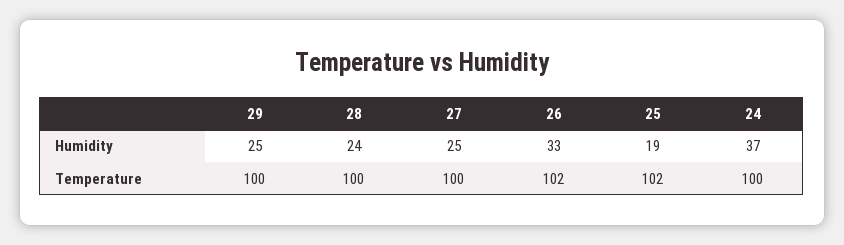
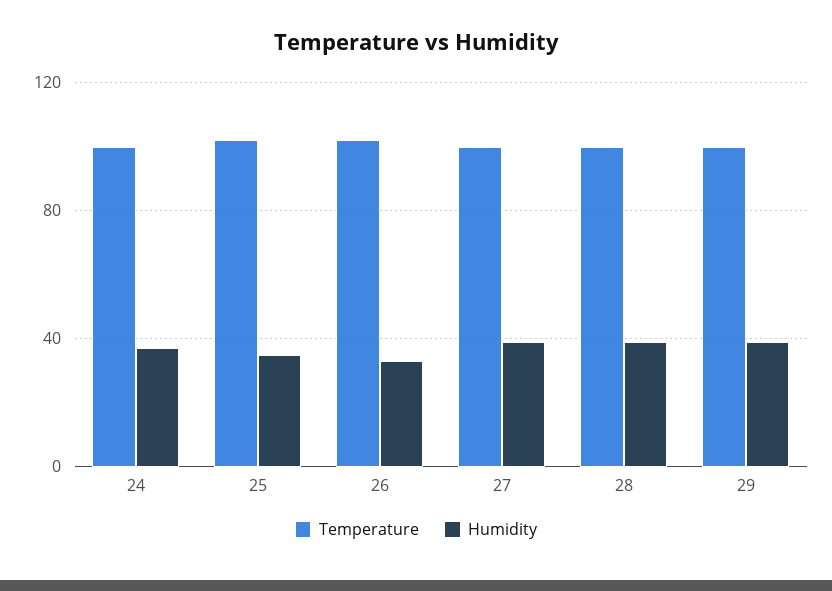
  {
    "Humidity": {
-     "29": 25,
+     "29": 40,
-     "28": 24,
+     "28": 40,
-     "27": 25,
+     "27": 40,
      "26": 33,
-     "25": 19,
+     "25": 35,
      "24": 37
    },
    "Temperature": {
      "29": 100,
      "28": 100,
      "27": 100,
      "26": 102,
      "25": 102,
      "24": 100
    }
  }

